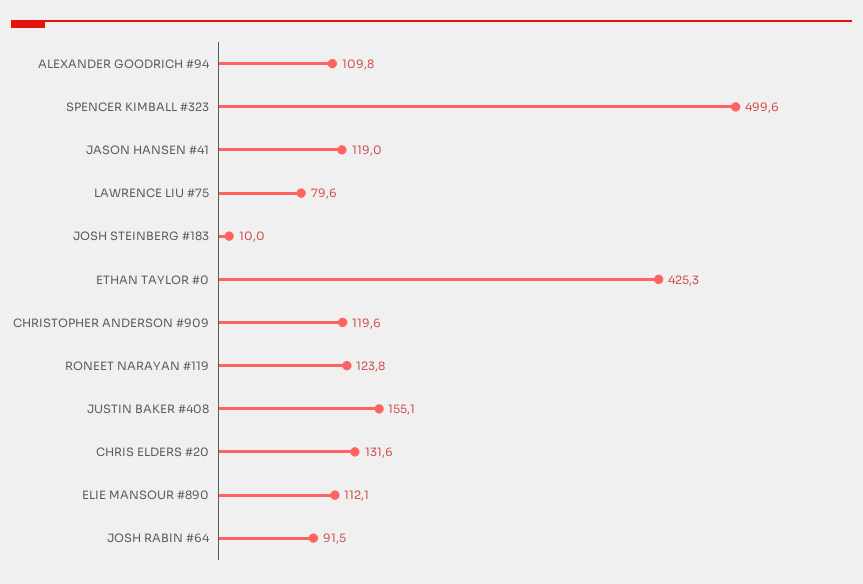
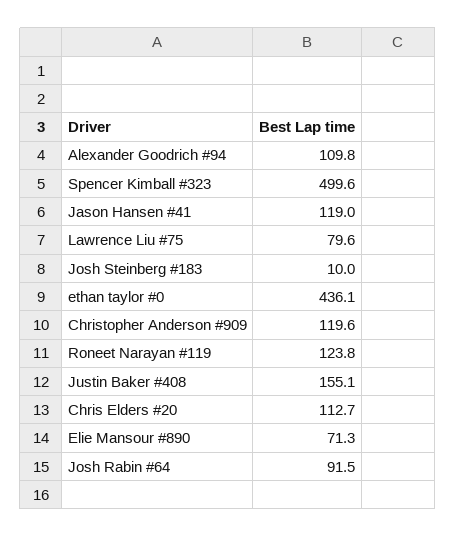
  {
    "ALEXANDER GOODRICH #94": 109.8,
    "SPENCER KIMBALL #323": 499.6,
    "JASON HANSEN #41": 119,
    "LAWRENCE LIU #75": 79.6,
    "JOSH STEINBERG #183": 10,
-   "ETHAN TAYLOR #0": 425.3,
+   "ETHAN TAYLOR #0": 436.1,
    "CHRISTOPHER ANDERSON #909": 119.6,
    "RONEET NARAYAN #119": 123.8,
    "JUSTIN BAKER #408": 155.1,
-   "CHRIS ELDERS #20": 131.6,
+   "CHRIS ELDERS #20": 112.7,
-   "ELIE MANSOUR #890": 112.1,
+   "ELIE MANSOUR #890": 71.3,
    "JOSH RABIN #64": 91.5
  }

